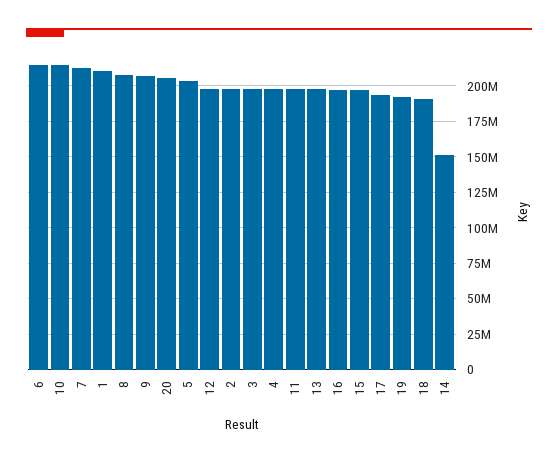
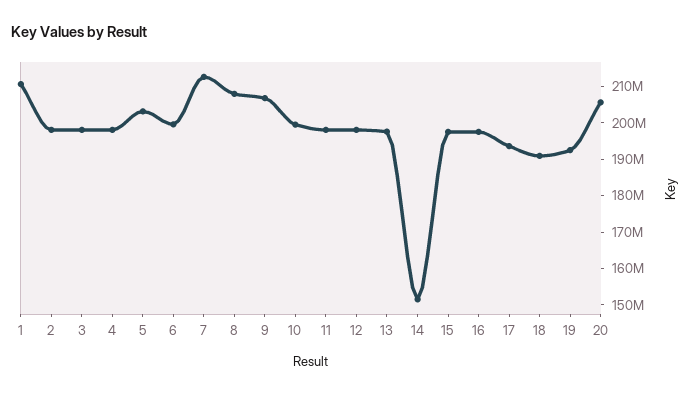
  {
-   "6": 215000000,
+   "6": 200000000,
-   "10": 215000000,
+   "10": 200000000,
    "7": 212500000,
    "1": 210000000,
    "8": 207500000,
    "9": 207500000,
    "20": 205000000,
    "5": 202500000,
    "12": 197500000,
    "2": 197500000,
    "3": 197500000,
    "4": 197500000,
    "11": 197500000,
    "13": 197500000,
    "16": 197500000,
    "15": 197500000,
    "17": 192500000,
    "19": 192500000,
    "18": 190000000,
    "14": 152500000
  }

